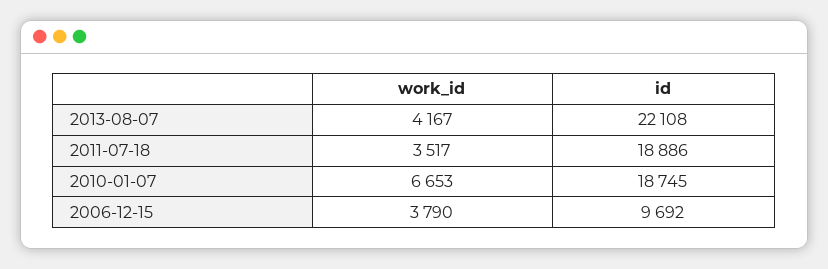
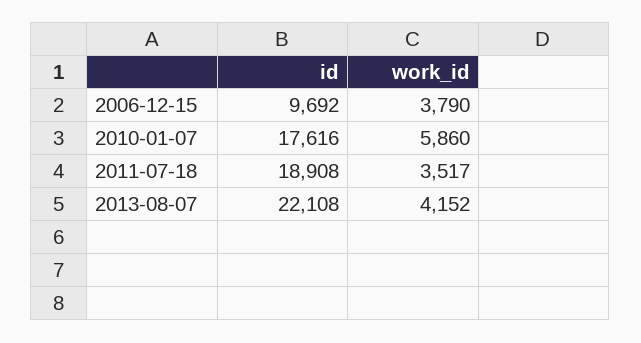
  {
    "work_id": {
-     "2013-08-07": 4167,
+     "2013-08-07": 4152,
      "2011-07-18": 3517,
-     "2010-01-07": 6653,
+     "2010-01-07": 5860,
      "2006-12-15": 3790
    },
    "id": {
      "2013-08-07": 22108,
-     "2011-07-18": 18886,
+     "2011-07-18": 18908,
-     "2010-01-07": 18745,
+     "2010-01-07": 17616,
      "2006-12-15": 9692
    }
  }

